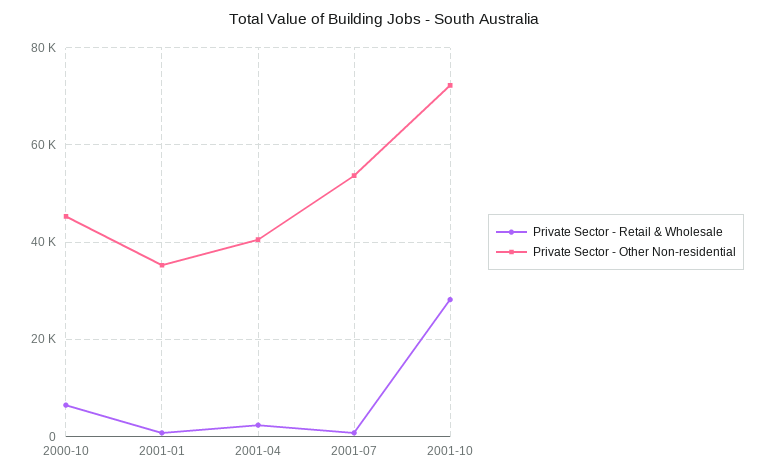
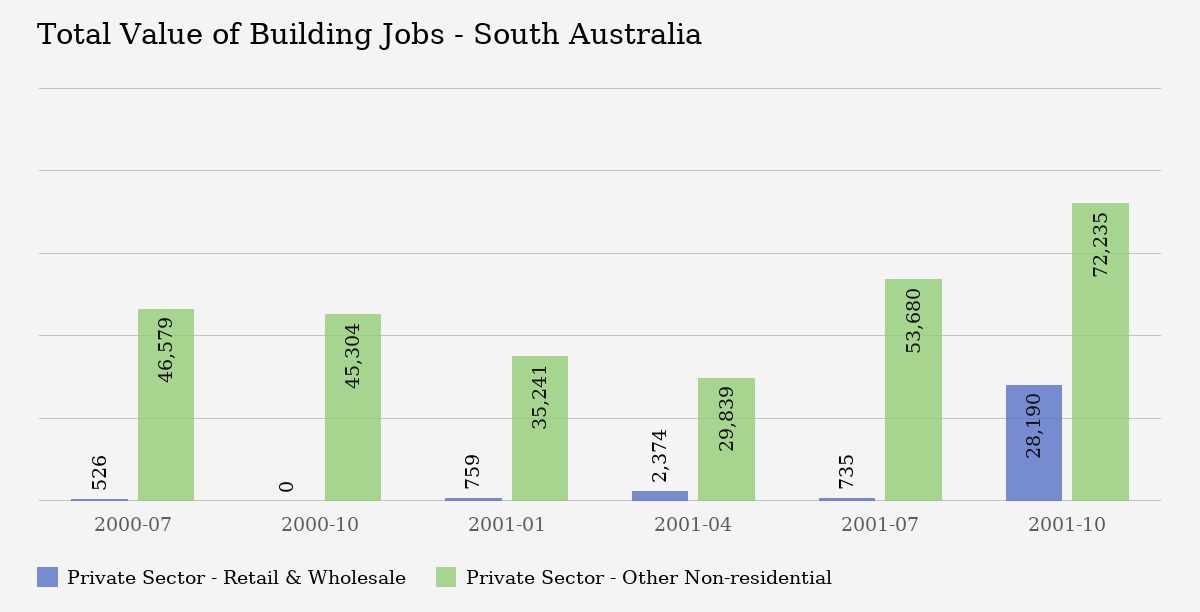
  {
    "Private Sector - Retail & Wholesale": {
-     "2000-10": 6000,
+     "2000-10": 0,
      "2001-01": 759,
      "2001-04": 2374,
      "2001-07": 735,
-     "2001-10": 28190
+     "2001-10": 28190,
+     "2000-07": 526
    },
    "Private Sector - Other Non-residential": {
      "2000-10": 45304,
      "2001-01": 35241,
-     "2001-04": 40000,
+     "2001-04": 29839,
      "2001-07": 53680,
-     "2001-10": 72235
+     "2001-10": 72235,
+     "2000-07": 46579
    }
  }

